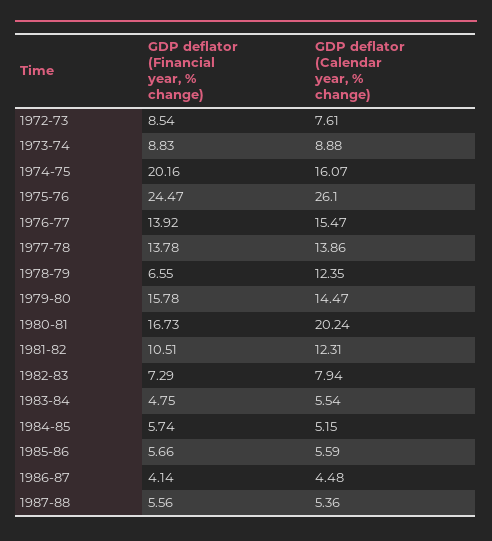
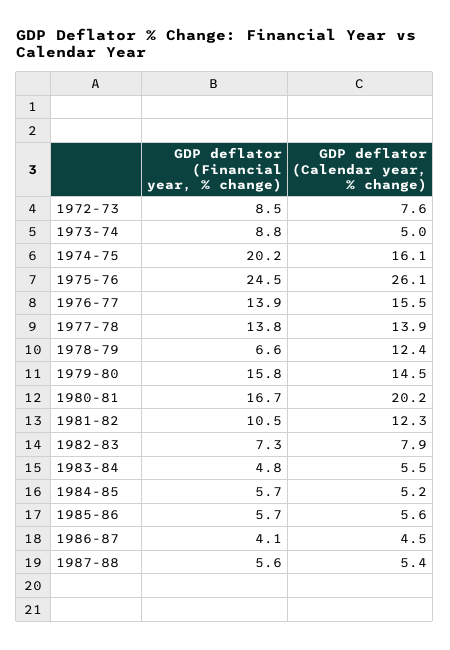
  {
    "GDP deflator (Financial year, % change)": {
      "1972-73": 8.54,
      "1973-74": 8.83,
      "1974-75": 20.16,
      "1975-76": 24.47,
      "1976-77": 13.92,
      "1977-78": 13.78,
      "1978-79": 6.55,
      "1979-80": 15.78,
      "1980-81": 16.73,
      "1981-82": 10.51,
      "1982-83": 7.29,
      "1983-84": 4.75,
      "1984-85": 5.74,
      "1985-86": 5.66,
      "1986-87": 4.14,
      "1987-88": 5.56
    },
    "GDP deflator (Calendar year, % change)": {
      "1972-73": 7.61,
-     "1973-74": 8.88,
+     "1973-74": 5,
      "1974-75": 16.07,
      "1975-76": 26.1,
      "1976-77": 15.47,
      "1977-78": 13.86,
      "1978-79": 12.35,
      "1979-80": 14.47,
      "1980-81": 20.24,
      "1981-82": 12.31,
      "1982-83": 7.94,
      "1983-84": 5.54,
      "1984-85": 5.15,
      "1985-86": 5.59,
      "1986-87": 4.48,
      "1987-88": 5.36
    }
  }

